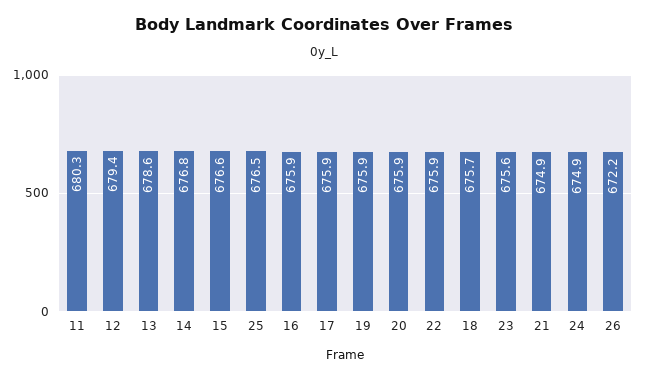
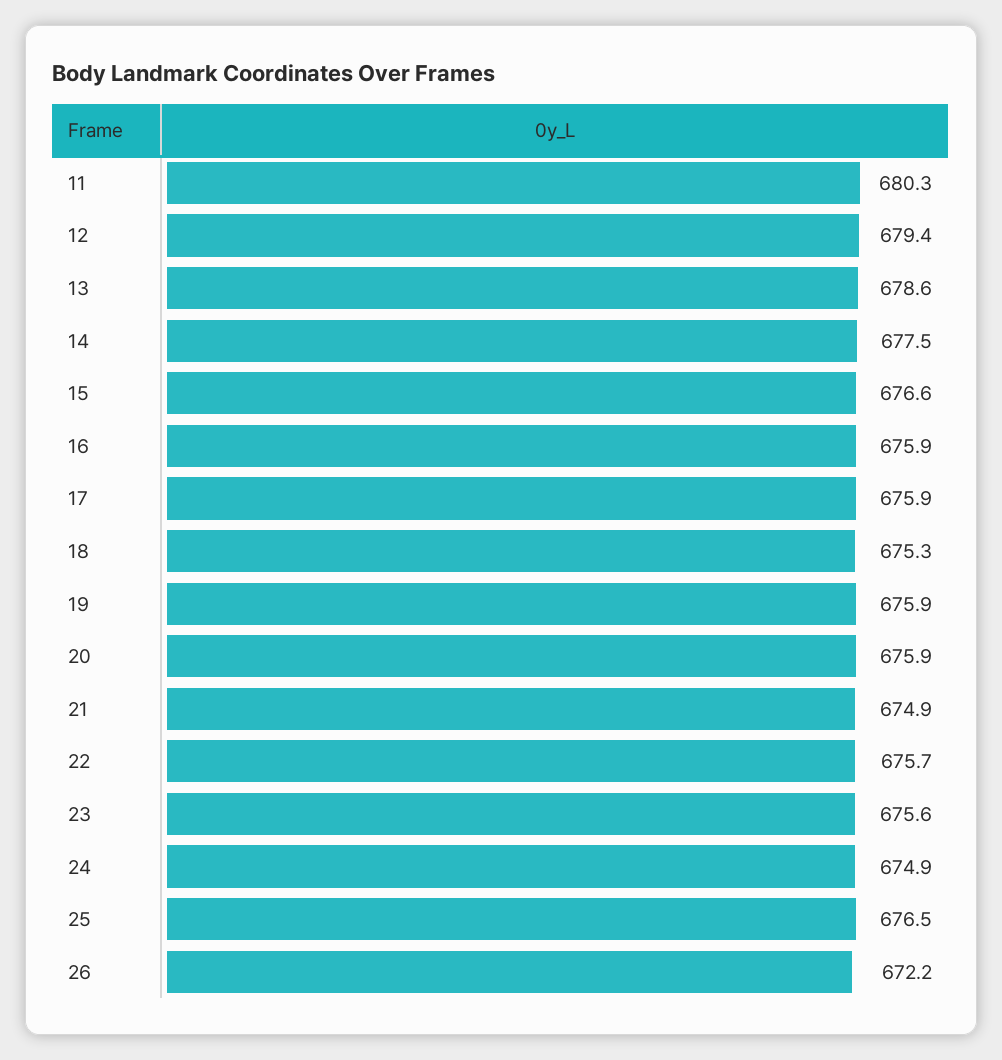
  {
    "11": 680.3,
    "12": 679.4,
    "13": 678.6,
-   "14": 676.8,
+   "14": 677.5,
    "15": 676.6,
    "25": 676.5,
    "16": 675.9,
    "17": 675.9,
    "19": 675.9,
    "20": 675.9,
-   "22": 675.9,
+   "22": 675.7,
-   "18": 675.7,
+   "18": 675.3,
    "23": 675.6,
    "21": 674.9,
    "24": 674.9,
    "26": 672.2
  }

